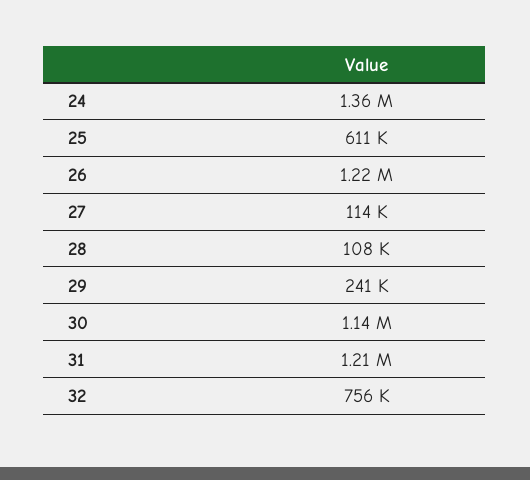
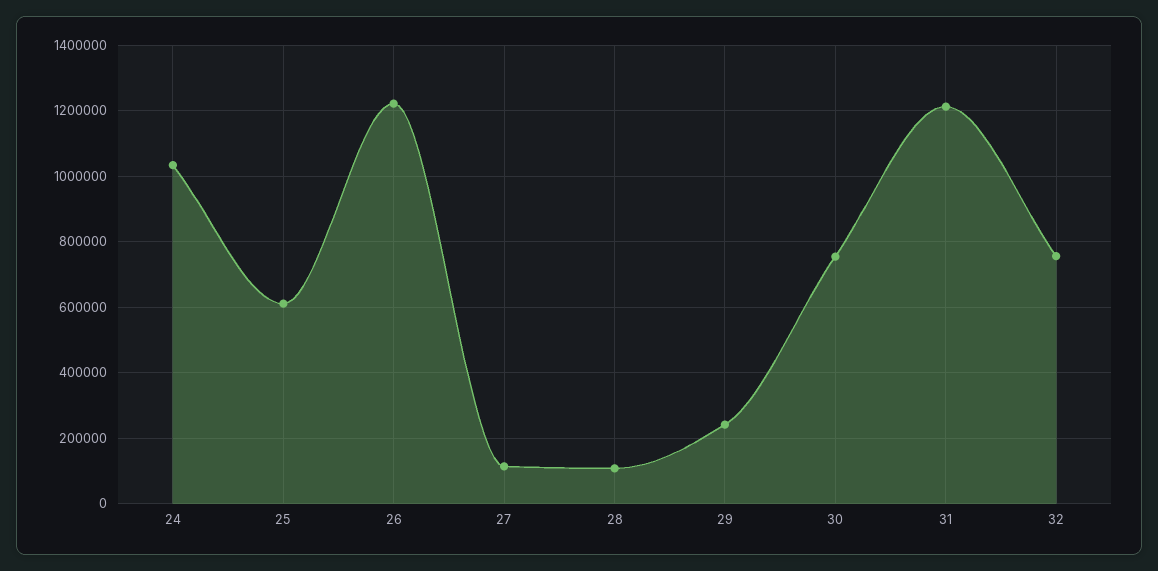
  {
-   "24": 1360000,
+   "24": 1040000,
    "25": 611000,
    "26": 1220000,
    "27": 114000,
    "28": 108000,
    "29": 241000,
-   "30": 1140000,
+   "30": 760000,
    "31": 1210000,
    "32": 756000
  }

